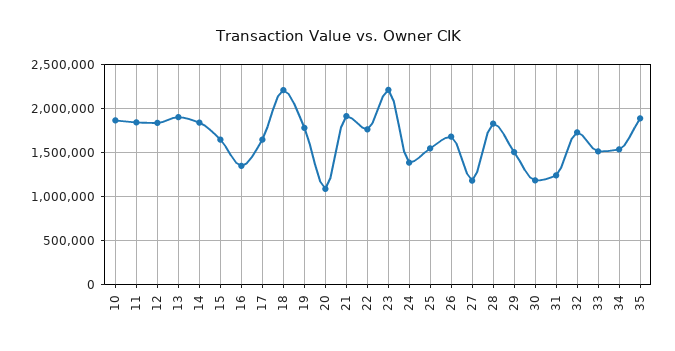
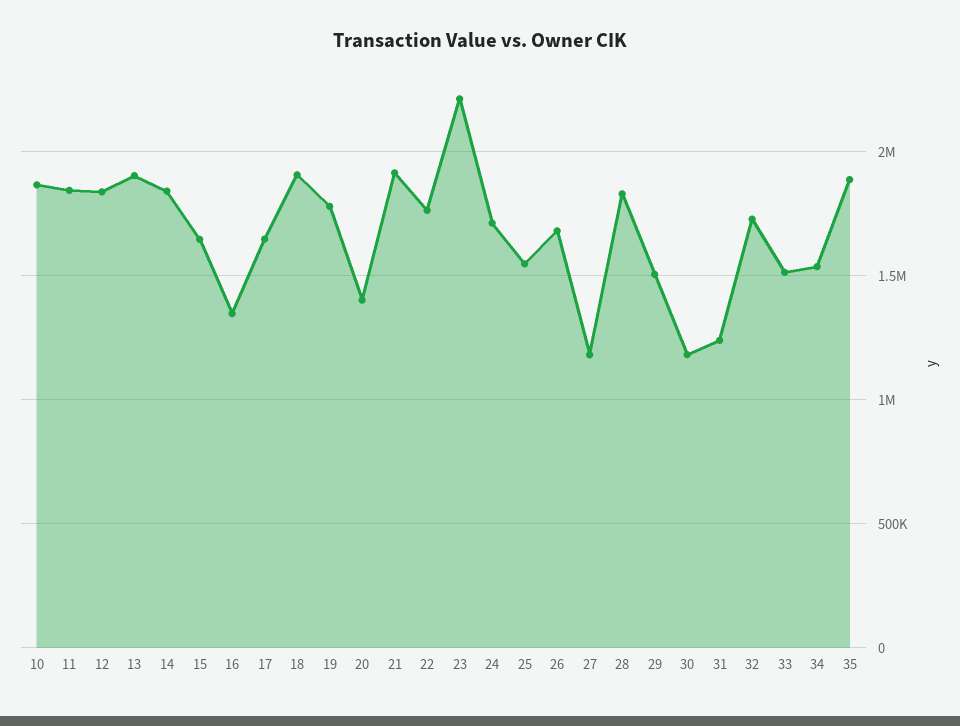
  {
    "10": 1850000,
    "11": 1850000,
    "12": 1850000,
    "13": 1900000,
    "14": 1850000,
    "15": 1650000,
    "16": 1350000,
    "17": 1650000,
-   "18": 2200000,
+   "18": 1900000,
    "19": 1800000,
-   "20": 1100000,
+   "20": 1400000,
    "21": 1900000,
    "22": 1750000,
    "23": 2200000,
-   "24": 1400000,
+   "24": 1700000,
    "25": 1550000,
    "26": 1700000,
    "27": 1200000,
    "28": 1850000,
    "29": 1500000,
    "30": 1200000,
    "31": 1250000,
    "32": 1750000,
    "33": 1500000,
    "34": 1550000,
    "35": 1900000
  }

